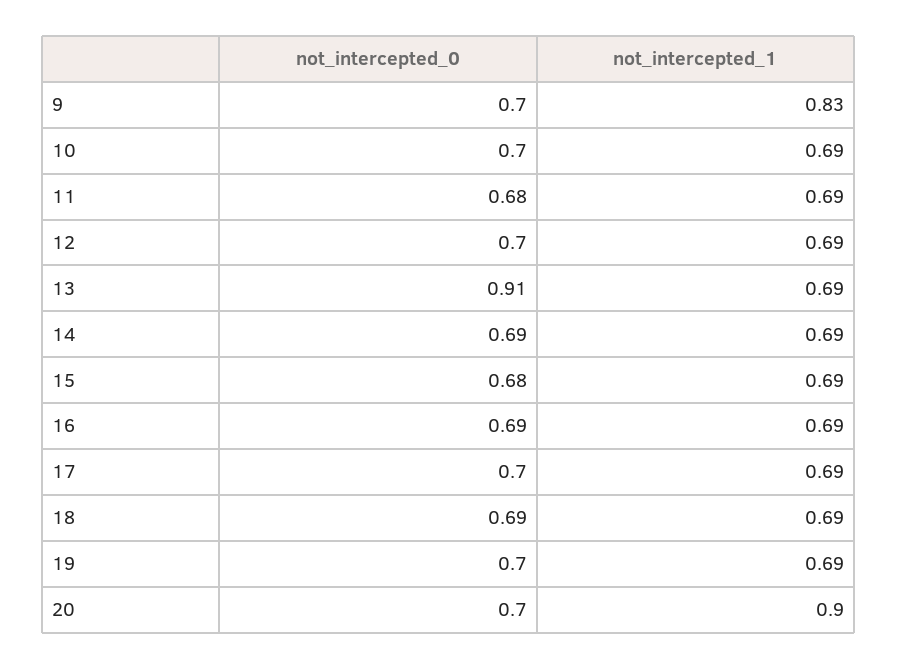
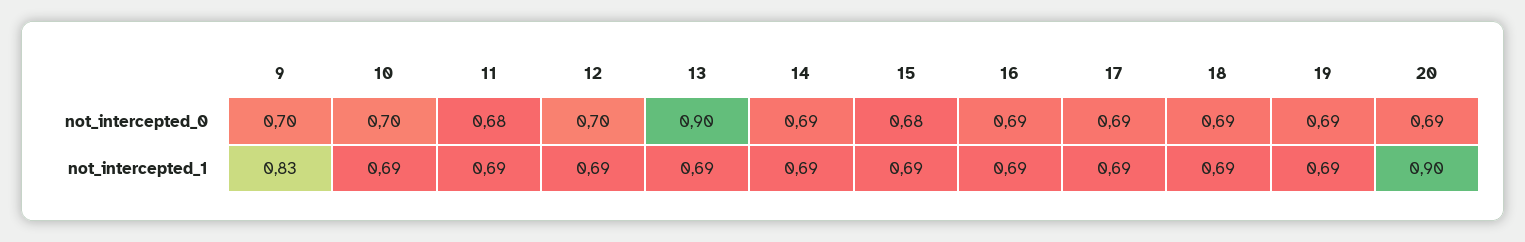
  {
    "not_intercepted_0": {
      "9": 0.7,
      "10": 0.7,
      "11": 0.68,
      "12": 0.7,
-     "13": 0.91,
+     "13": 0.9,
      "14": 0.69,
      "15": 0.68,
      "16": 0.69,
-     "17": 0.7,
+     "17": 0.69,
      "18": 0.69,
-     "19": 0.7,
+     "19": 0.69,
-     "20": 0.7
+     "20": 0.69
    },
    "not_intercepted_1": {
      "9": 0.83,
      "10": 0.69,
      "11": 0.69,
      "12": 0.69,
      "13": 0.69,
      "14": 0.69,
      "15": 0.69,
      "16": 0.69,
      "17": 0.69,
      "18": 0.69,
      "19": 0.69,
      "20": 0.9
    }
  }

